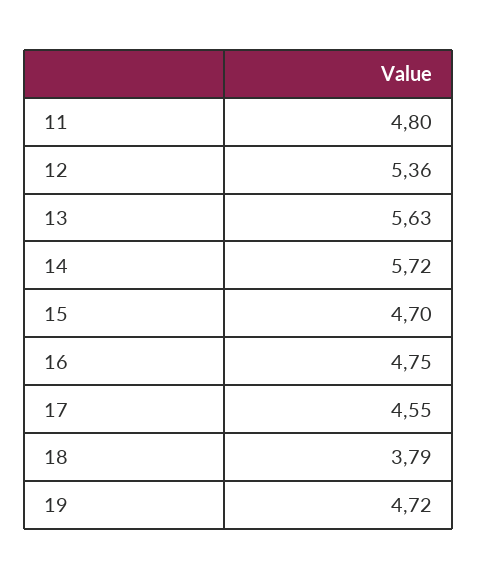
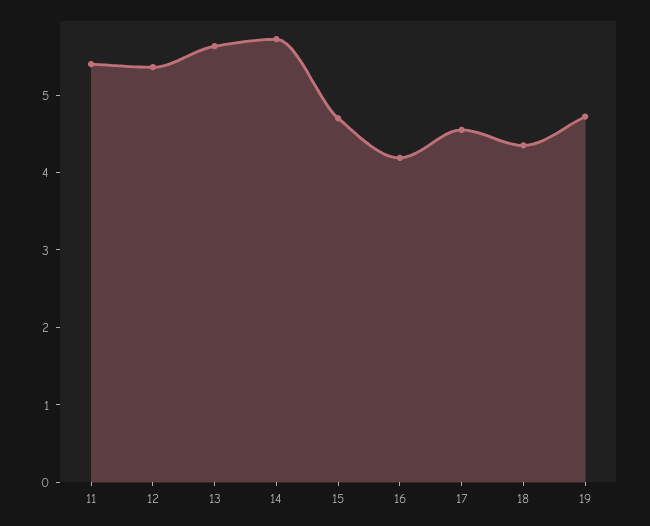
  {
-   "11": 4.8,
+   "11": 5.4,
    "12": 5.36,
    "13": 5.63,
    "14": 5.72,
    "15": 4.7,
-   "16": 4.75,
+   "16": 4.2,
    "17": 4.55,
-   "18": 3.79,
+   "18": 4.4,
    "19": 4.72
  }

